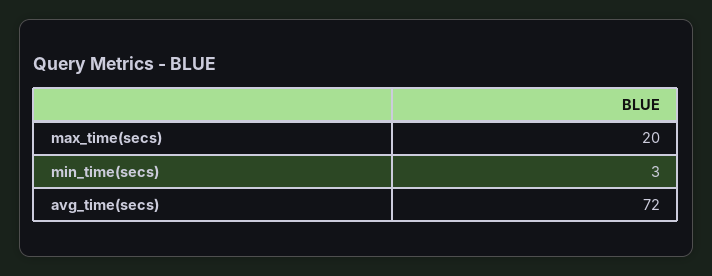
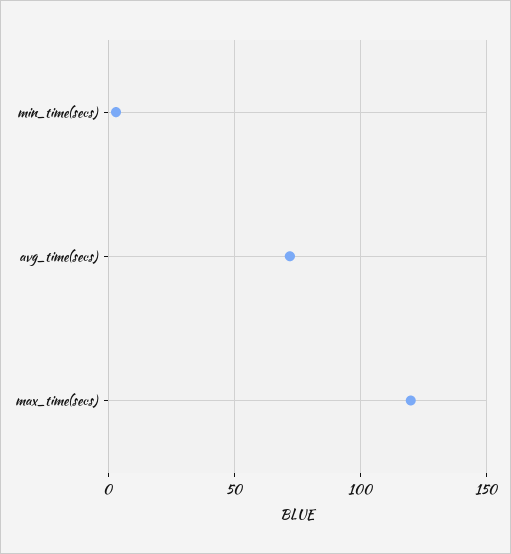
  {
-   "max_time(secs)": 20,
+   "max_time(secs)": 120,
    "min_time(secs)": 3,
    "avg_time(secs)": 72
  }

